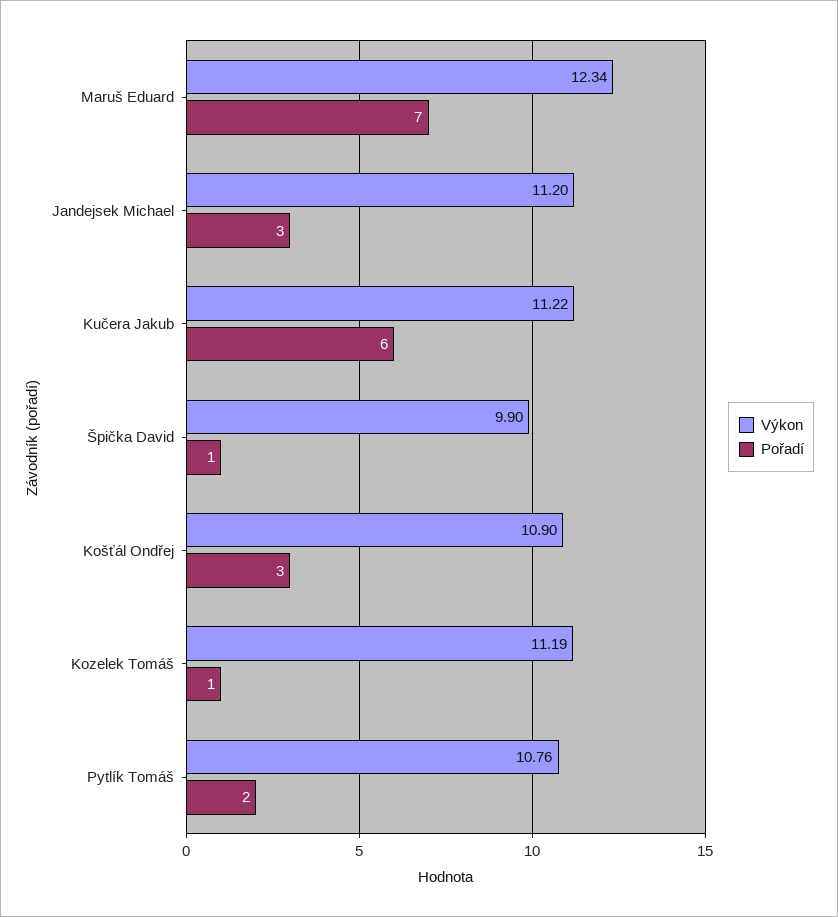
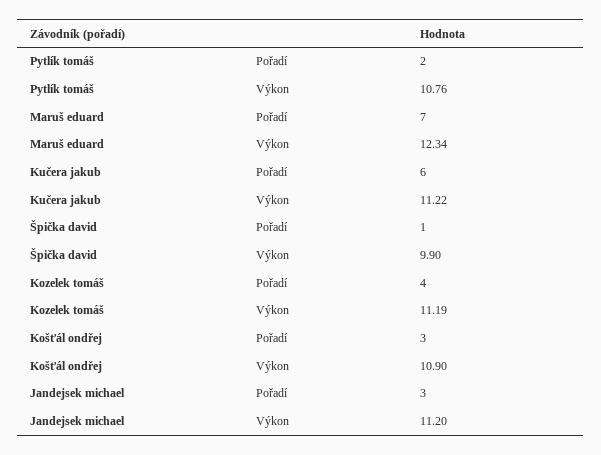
  {
    "Výkon": {
      "Maruš Eduard": 12.34,
      "Jandejsek Michael": 11.2,
      "Kučera Jakub": 11.22,
      "Špička David": 9.9,
      "Košťál Ondřej": 10.9,
      "Kozelek Tomáš": 11.19,
      "Pytlík Tomáš": 10.76
    },
    "Pořadí": {
      "Maruš Eduard": 7,
      "Jandejsek Michael": 3,
      "Kučera Jakub": 6,
      "Špička David": 1,
      "Košťál Ondřej": 3,
-     "Kozelek Tomáš": 1,
+     "Kozelek Tomáš": 4,
      "Pytlík Tomáš": 2
    }
  }

